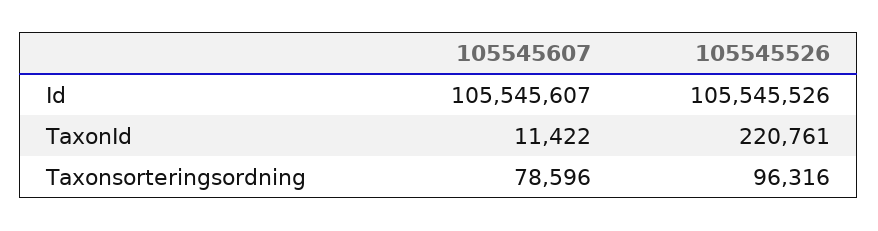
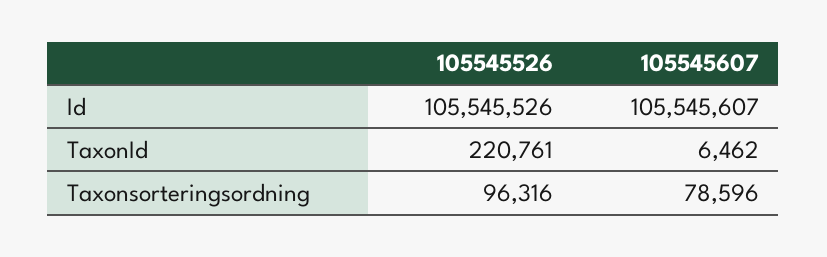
  {
    "105545607": {
      "Id": 105545607,
-     "TaxonId": 11422,
+     "TaxonId": 6462,
      "Taxonsorteringsordning": 78596
    },
    "105545526": {
      "Id": 105545526,
      "TaxonId": 220761,
      "Taxonsorteringsordning": 96316
    }
  }

